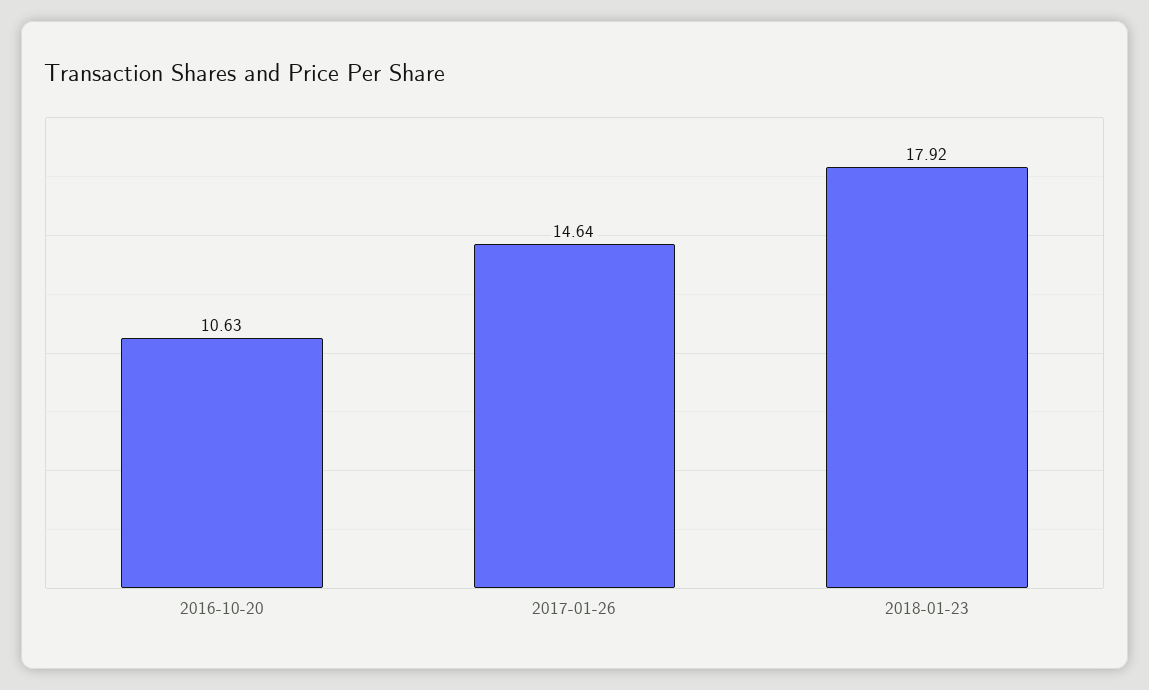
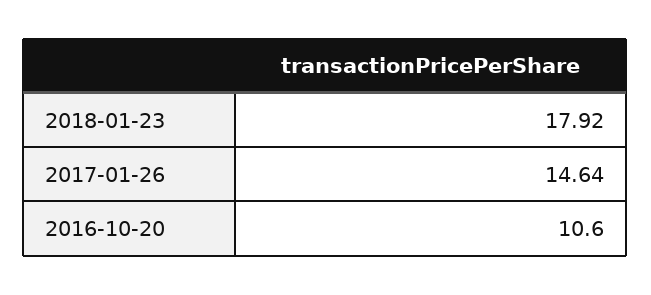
  {
-   "2016-10-20": 10.63,
+   "2016-10-20": 10.6,
    "2017-01-26": 14.64,
    "2018-01-23": 17.92
  }

